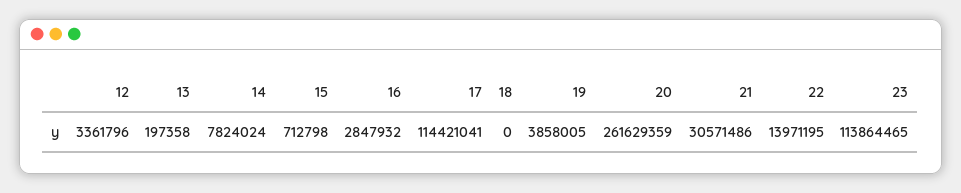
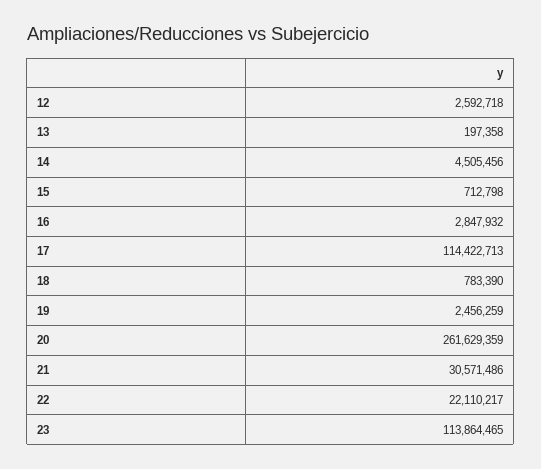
  {
-   "12": 3361796,
+   "12": 2592718,
    "13": 197358,
-   "14": 7824024,
+   "14": 4505456,
    "15": 712798,
    "16": 2847932,
-   "17": 114421041,
+   "17": 114422713,
-   "18": 0,
+   "18": 783390,
-   "19": 3858005,
+   "19": 2456259,
    "20": 261629359,
    "21": 30571486,
-   "22": 13971195,
+   "22": 22110217,
    "23": 113864465
  }

